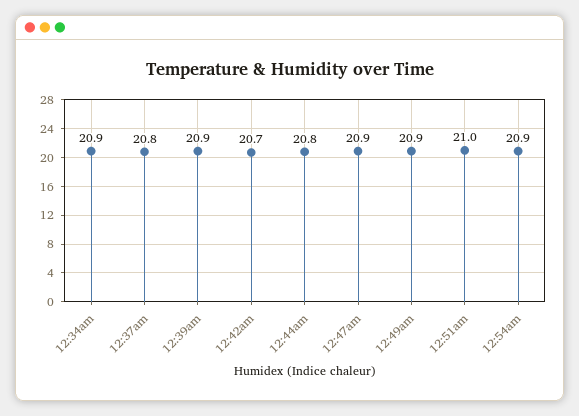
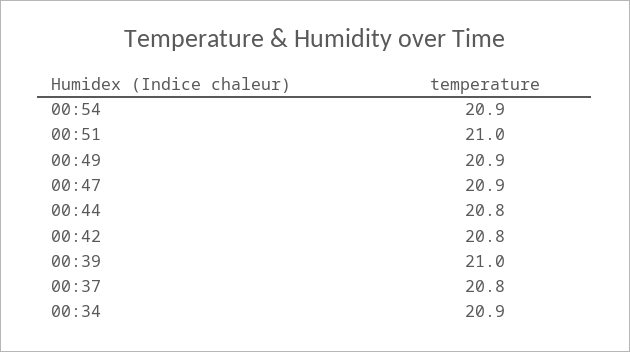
  {
    "12:34am": 20.9,
    "12:37am": 20.8,
-   "12:39am": 20.9,
+   "12:39am": 21,
-   "12:42am": 20.7,
+   "12:42am": 20.8,
    "12:44am": 20.8,
    "12:47am": 20.9,
    "12:49am": 20.9,
    "12:51am": 21,
    "12:54am": 20.9
  }

